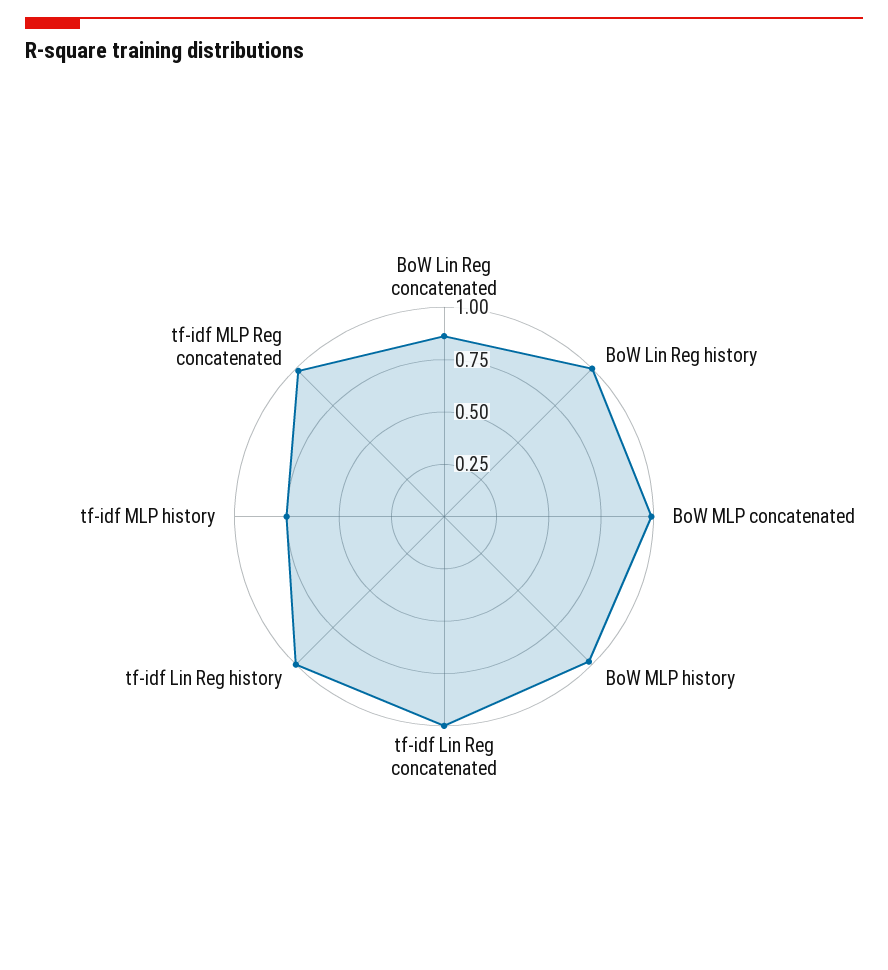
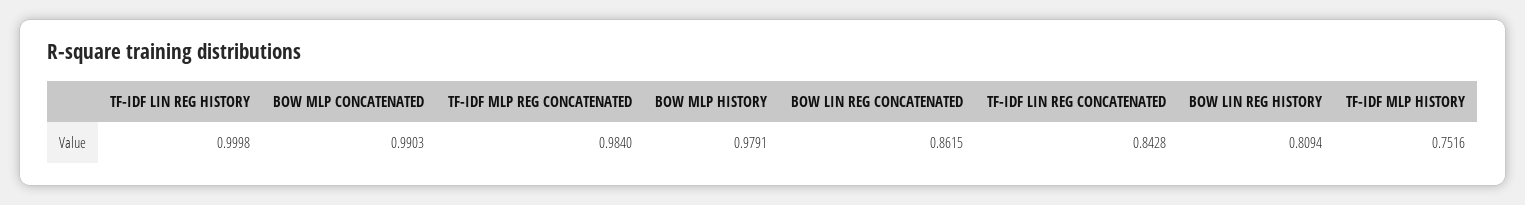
  {
    "BoW Lin Reg concatenated": 0.8615,
-   "BoW Lin Reg history": 1,
+   "BoW Lin Reg history": 0.8094,
    "BoW MLP concatenated": 0.9903,
    "BoW MLP history": 0.9791,
-   "tf-idf Lin Reg concatenated": 1,
+   "tf-idf Lin Reg concatenated": 0.8428,
    "tf-idf Lin Reg history": 0.9998,
    "tf-idf MLP history": 0.7516,
    "tf-idf MLP Reg concatenated": 0.984
  }

